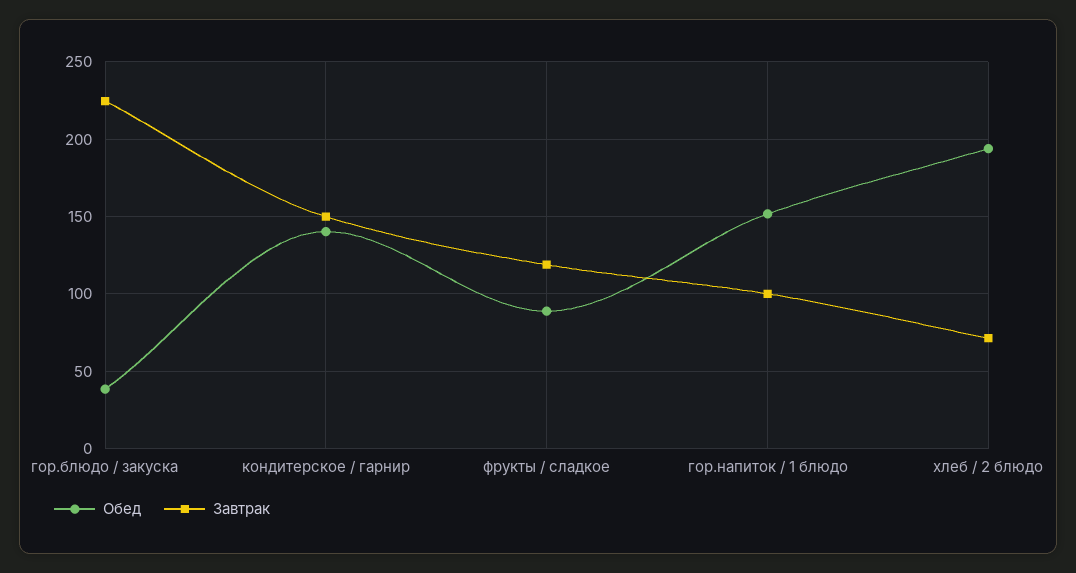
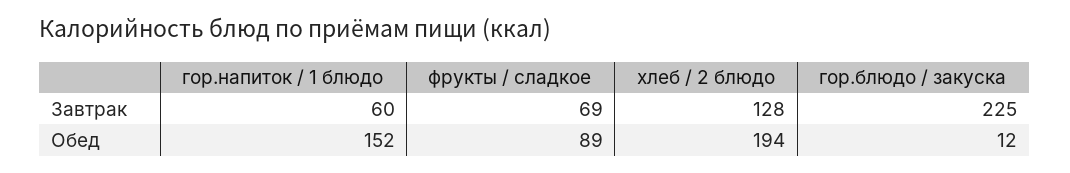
  {
    "Обед": {
-     "гор.блюдо / закуска": 40,
+     "гор.блюдо / закуска": 12,
-     "кондитерское / гарнир": 140,
      "фрукты / сладкое": 89,
      "гор.напиток / 1 блюдо": 152,
      "хлеб / 2 блюдо": 194
    },
    "Завтрак": {
      "гор.блюдо / закуска": 225,
-     "кондитерское / гарнир": 150,
-     "фрукты / сладкое": 120,
+     "фрукты / сладкое": 69,
-     "гор.напиток / 1 блюдо": 100,
+     "гор.напиток / 1 блюдо": 60,
-     "хлеб / 2 блюдо": 70
+     "хлеб / 2 блюдо": 128
    }
  }

